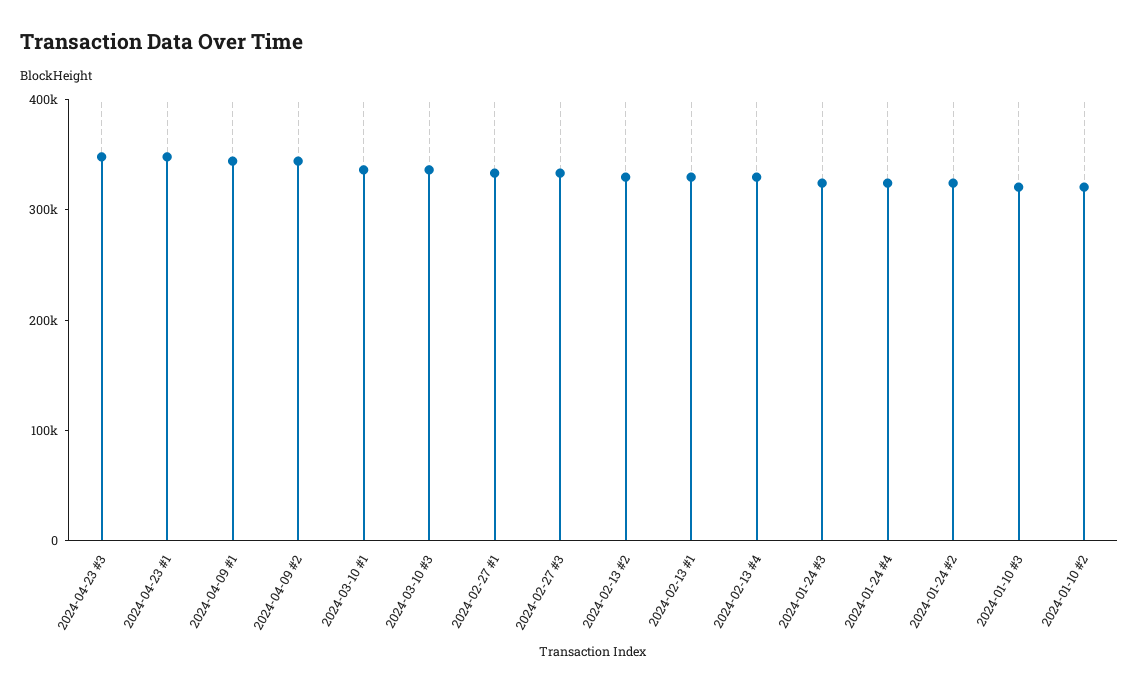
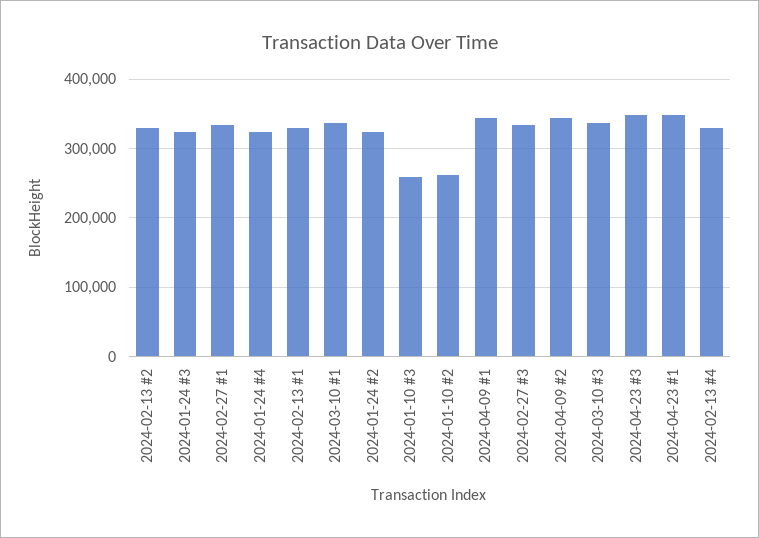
  {
    "2024-04-23 #3": 350000,
    "2024-04-23 #1": 350000,
    "2024-04-09 #1": 340000,
    "2024-04-09 #2": 340000,
    "2024-03-10 #1": 340000,
    "2024-03-10 #3": 340000,
    "2024-02-27 #1": 330000,
    "2024-02-27 #3": 330000,
    "2024-02-13 #2": 330000,
    "2024-02-13 #1": 330000,
    "2024-02-13 #4": 330000,
    "2024-01-24 #3": 320000,
    "2024-01-24 #4": 320000,
    "2024-01-24 #2": 320000,
-   "2024-01-10 #3": 320000,
+   "2024-01-10 #3": 260000,
-   "2024-01-10 #2": 320000
+   "2024-01-10 #2": 260000
  }

